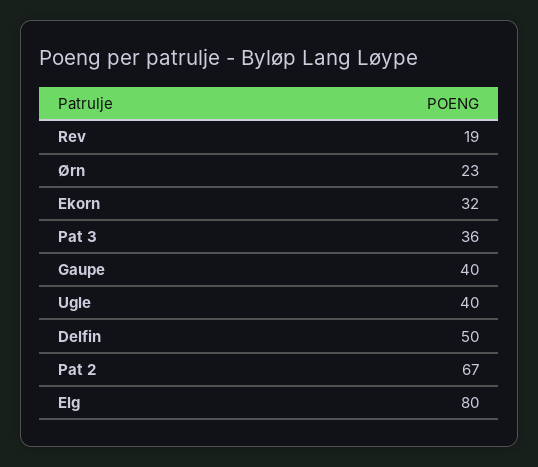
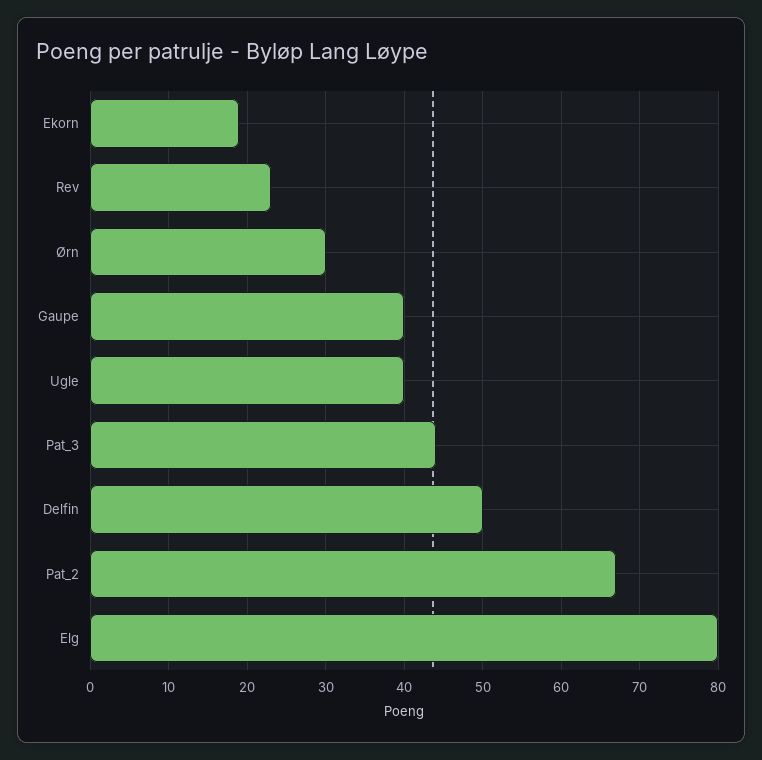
  {
-   "Rev": 19,
+   "Rev": 23,
-   "Ørn": 23,
+   "Ørn": 30,
-   "Ekorn": 32,
+   "Ekorn": 19,
-   "Pat 3": 36,
+   "Pat 3": 44,
    "Gaupe": 40,
    "Ugle": 40,
    "Delfin": 50,
    "Pat 2": 67,
    "Elg": 80
  }

